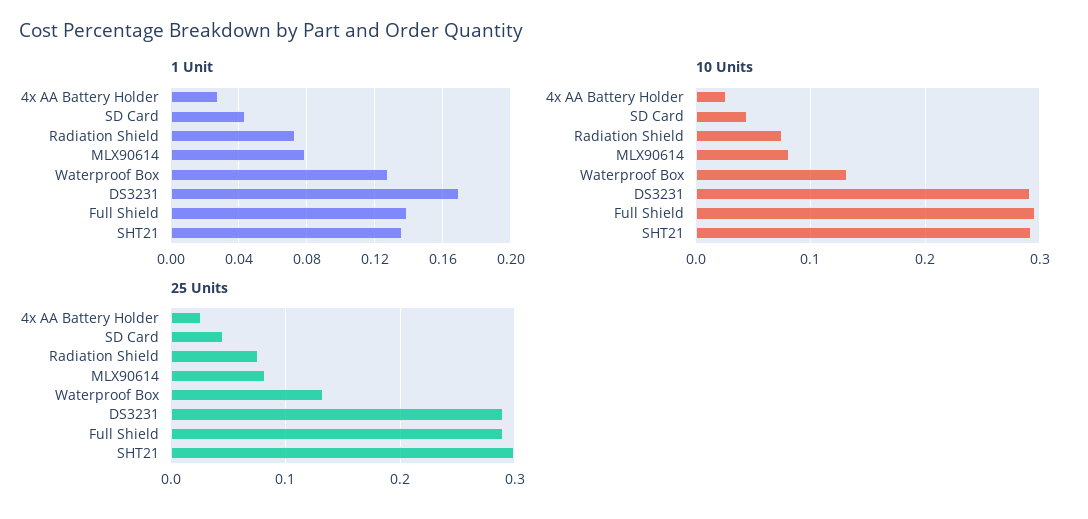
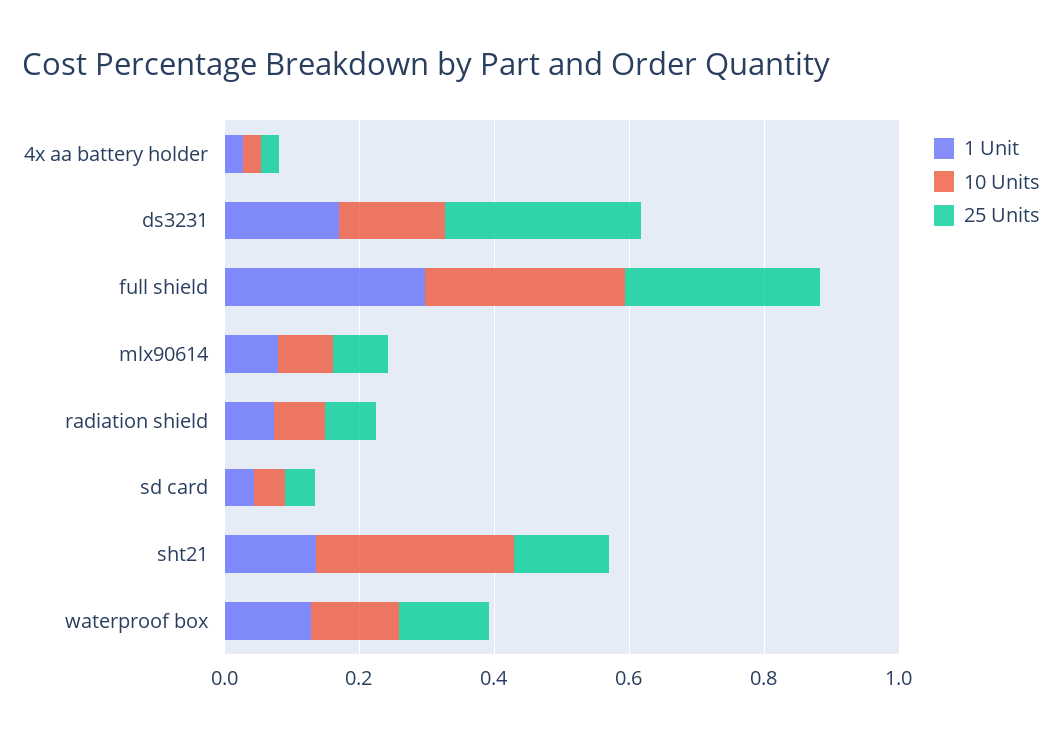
  {
    "1 Unit": {
      "4x AA Battery Holder": 0.03,
      "SD Card": 0.045,
      "Radiation Shield": 0.075,
      "MLX90614": 0.08,
      "Waterproof Box": 0.13,
      "DS3231": 0.17,
-     "Full Shield": 0.14,
+     "Full Shield": 0.3,
      "SHT21": 0.135
    },
    "10 Units": {
      "4x AA Battery Holder": 0.03,
      "SD Card": 0.05,
      "Radiation Shield": 0.08,
      "MLX90614": 0.08,
      "Waterproof Box": 0.13,
-     "DS3231": 0.29,
+     "DS3231": 0.15,
      "Full Shield": 0.3,
      "SHT21": 0.29
    },
    "25 Units": {
      "4x AA Battery Holder": 0.03,
      "SD Card": 0.05,
      "Radiation Shield": 0.08,
      "MLX90614": 0.08,
      "Waterproof Box": 0.13,
      "DS3231": 0.29,
      "Full Shield": 0.29,
-     "SHT21": 0.3
+     "SHT21": 0.15
    }
  }

